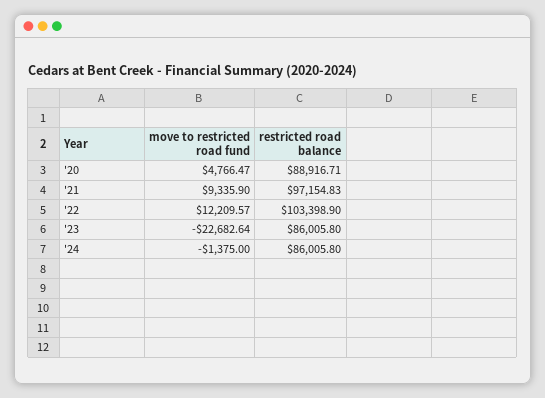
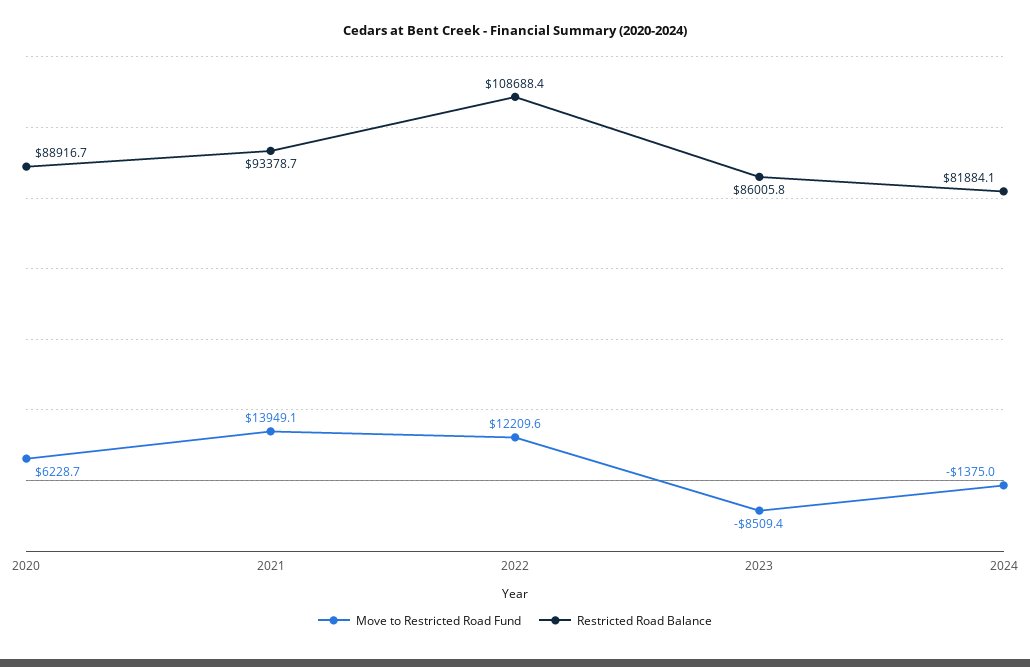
  {
    "move to restricted road fund": {
-     "'20": 4766.47,
+     "'20": 6228.7,
-     "'21": 9335.9,
+     "'21": 13949.1,
      "'22": 12209.57,
-     "'23": -22682.64,
+     "'23": -8509.4,
      "'24": -1375
    },
    "restricted road balance": {
      "'20": 88916.71,
-     "'21": 97154.83,
+     "'21": 93378.7,
-     "'22": 103398.9,
+     "'22": 108688.4,
      "'23": 86005.8,
-     "'24": 86005.8
+     "'24": 81884.1
    }
  }

